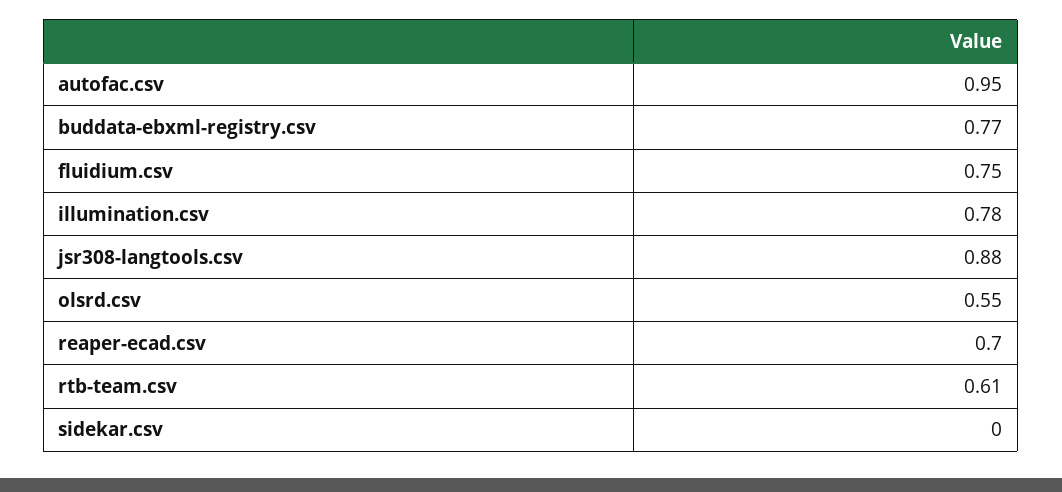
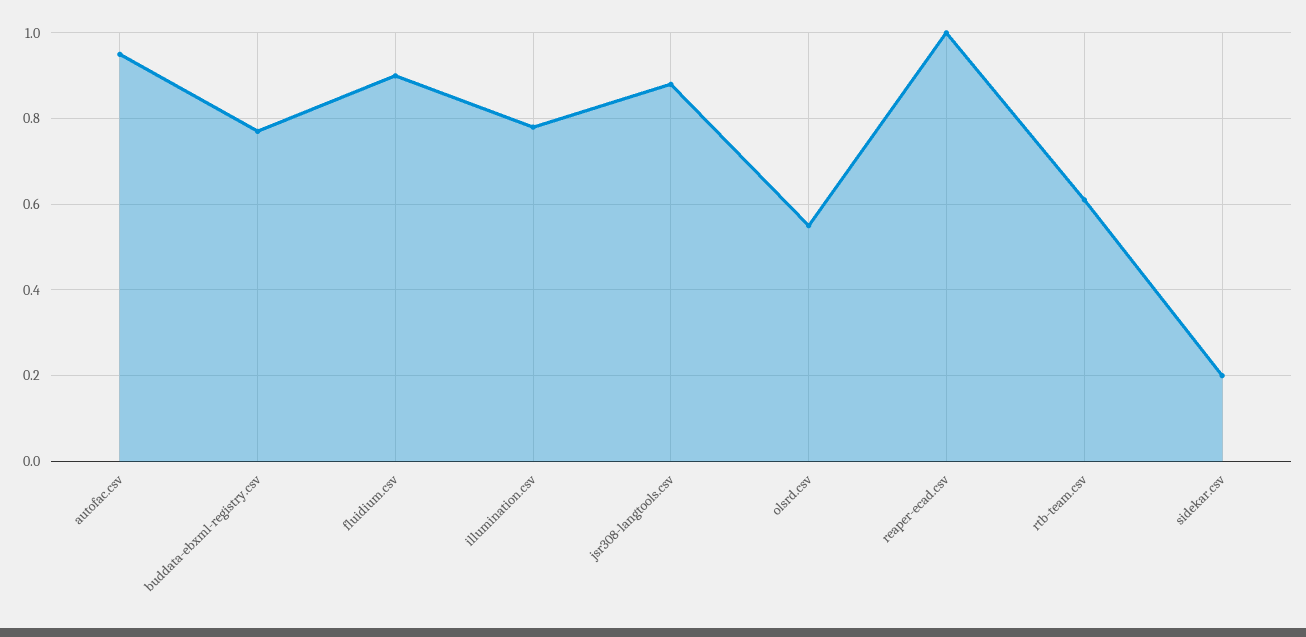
  {
    "autofac.csv": 0.95,
    "buddata-ebxml-registry.csv": 0.77,
-   "fluidium.csv": 0.75,
+   "fluidium.csv": 0.9,
    "illumination.csv": 0.78,
    "jsr308-langtools.csv": 0.88,
    "olsrd.csv": 0.55,
-   "reaper-ecad.csv": 0.7,
+   "reaper-ecad.csv": 1,
    "rtb-team.csv": 0.61,
-   "sidekar.csv": 0
+   "sidekar.csv": 0.2
  }

